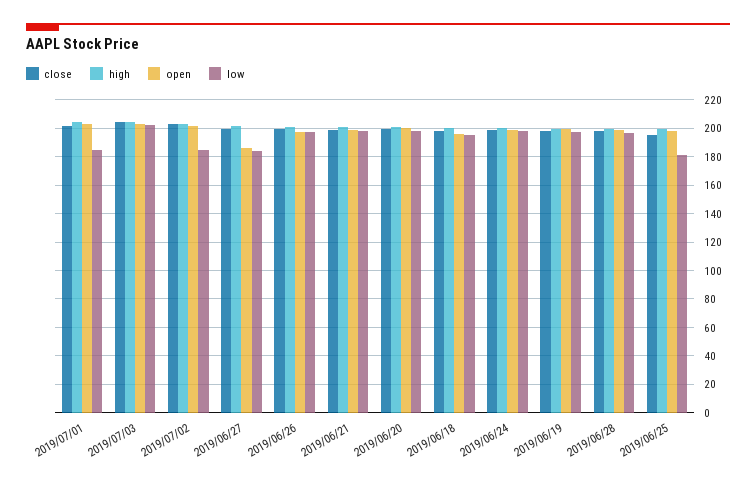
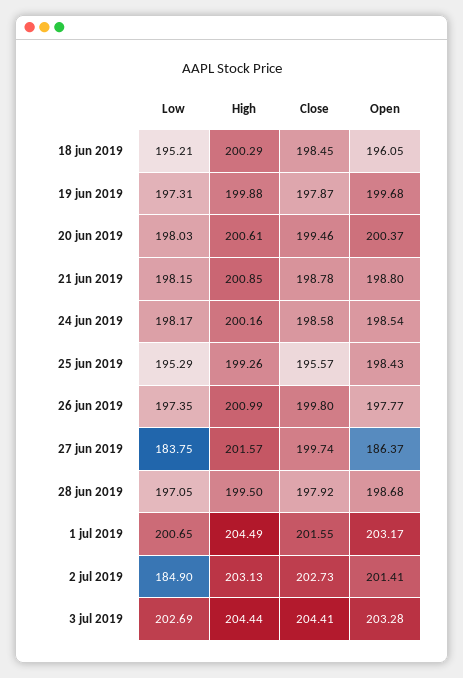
  {
    "close": {
      "2019/07/01": 201.55,
      "2019/07/03": 204.41,
      "2019/07/02": 202.73,
      "2019/06/27": 199.74,
      "2019/06/26": 199.8,
      "2019/06/21": 198.78,
      "2019/06/20": 199.46,
      "2019/06/18": 198.45,
      "2019/06/24": 198.58,
      "2019/06/19": 197.87,
      "2019/06/28": 197.92,
      "2019/06/25": 195.57
    },
    "high": {
      "2019/07/01": 204.49,
      "2019/07/03": 204.44,
      "2019/07/02": 203.13,
      "2019/06/27": 201.57,
      "2019/06/26": 200.99,
      "2019/06/21": 200.85,
      "2019/06/20": 200.61,
      "2019/06/18": 200.29,
      "2019/06/24": 200.16,
      "2019/06/19": 199.88,
      "2019/06/28": 199.5,
      "2019/06/25": 199.26
    },
    "open": {
      "2019/07/01": 203.17,
      "2019/07/03": 203.28,
      "2019/07/02": 201.41,
      "2019/06/27": 186.37,
      "2019/06/26": 197.77,
      "2019/06/21": 198.8,
      "2019/06/20": 200.37,
      "2019/06/18": 196.05,
      "2019/06/24": 198.54,
      "2019/06/19": 199.68,
      "2019/06/28": 198.68,
      "2019/06/25": 198.43
    },
    "low": {
-     "2019/07/01": 185,
+     "2019/07/01": 200.65,
      "2019/07/03": 202.69,
      "2019/07/02": 184.9,
      "2019/06/27": 183.75,
      "2019/06/26": 197.35,
      "2019/06/21": 198.15,
      "2019/06/20": 198.03,
      "2019/06/18": 195.21,
      "2019/06/24": 198.17,
      "2019/06/19": 197.31,
      "2019/06/28": 197.05,
-     "2019/06/25": 180
+     "2019/06/25": 195.29
    }
  }

